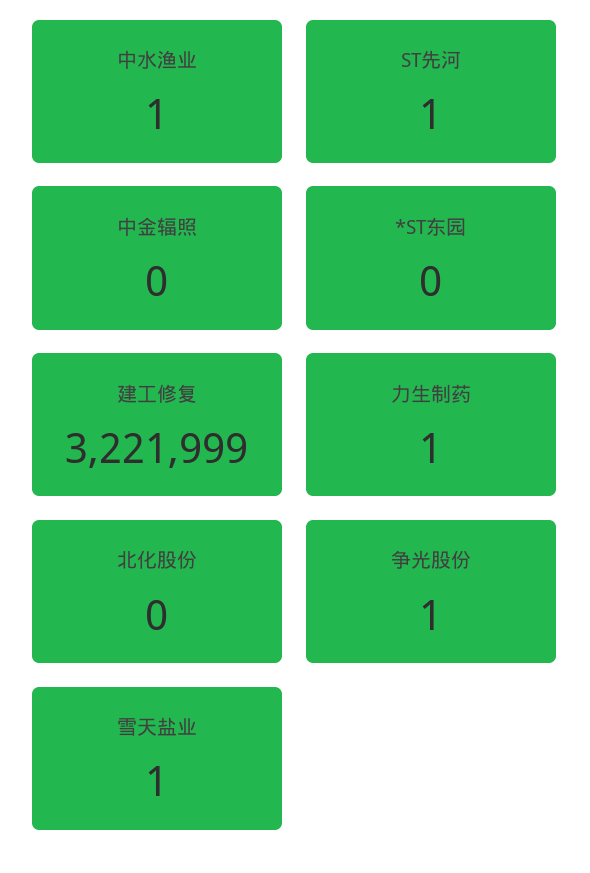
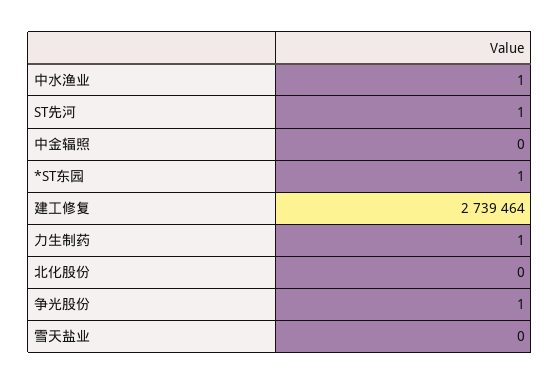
  {
    "中水渔业": 1,
    "ST先河": 1,
    "中金辐照": 0,
-   "*ST东园": 0,
+   "*ST东园": 1,
-   "建工修复": 3221999,
+   "建工修复": 2739464,
    "力生制药": 1,
    "北化股份": 0,
    "争光股份": 1,
-   "雪天盐业": 1
+   "雪天盐业": 0
  }

